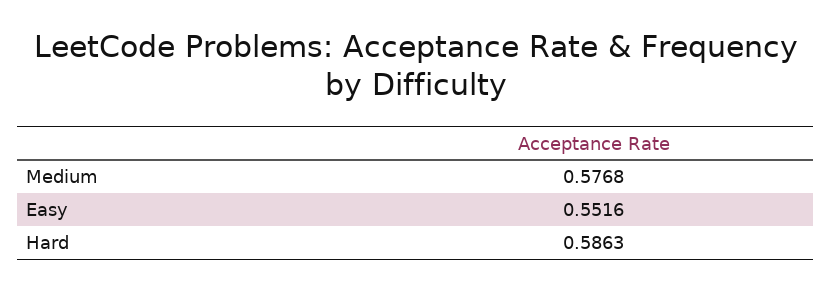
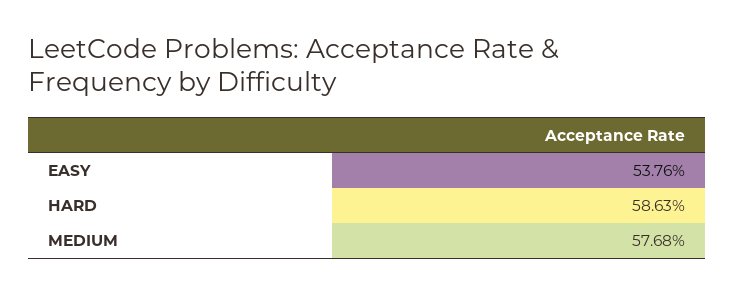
  {
    "Medium": 0.5768,
-   "Easy": 0.5516,
+   "Easy": 0.5376,
    "Hard": 0.5863
  }

